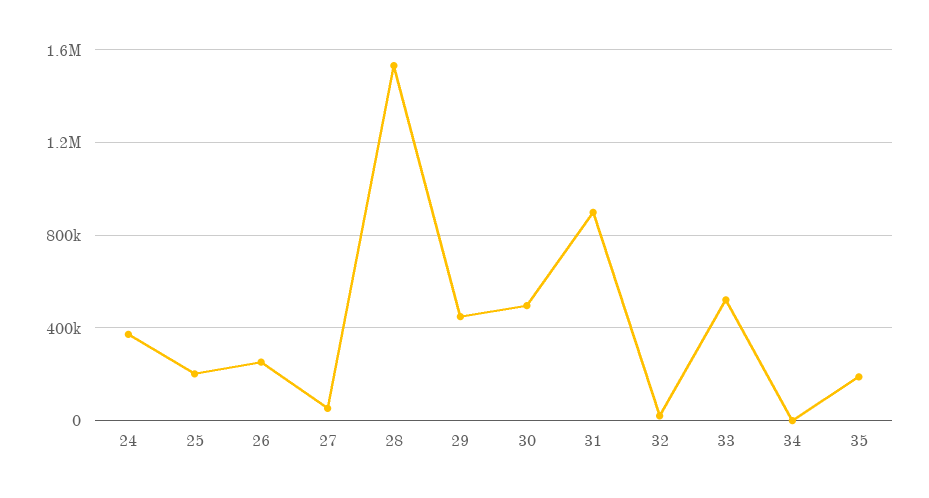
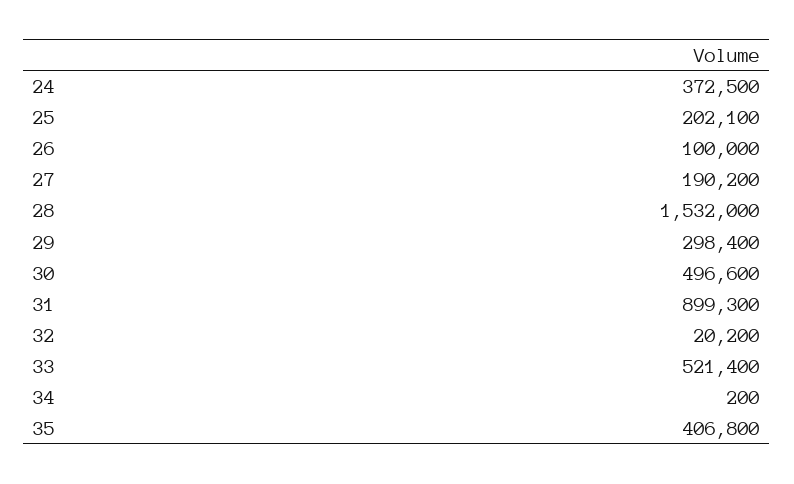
  {
    "24": 372500,
    "25": 202100,
-   "26": 250000,
+   "26": 100000,
-   "27": 50000,
+   "27": 190200,
    "28": 1532000,
-   "29": 450000,
+   "29": 298400,
    "30": 496600,
    "31": 899300,
    "32": 20200,
    "33": 521400,
    "34": 200,
-   "35": 200000
+   "35": 406800
  }

